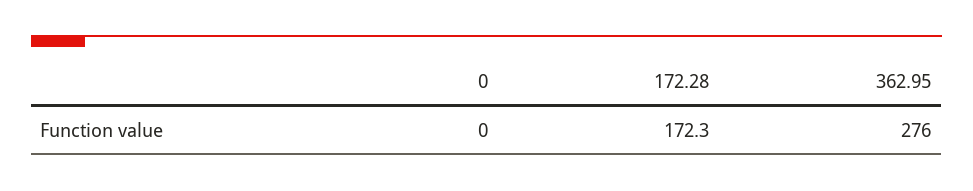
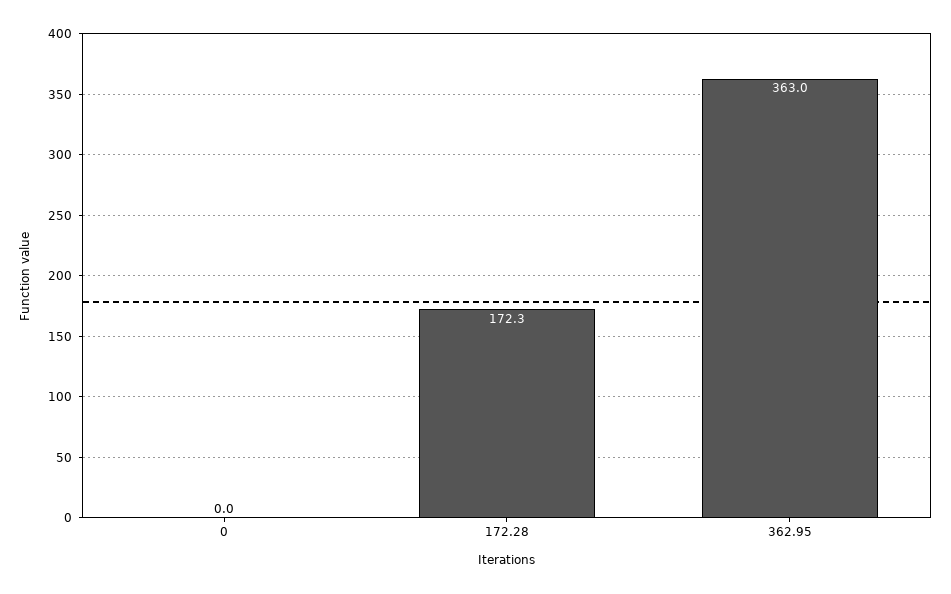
  {
    "0": 0,
    "172.28": 172.3,
-   "362.95": 276
+   "362.95": 363
  }

